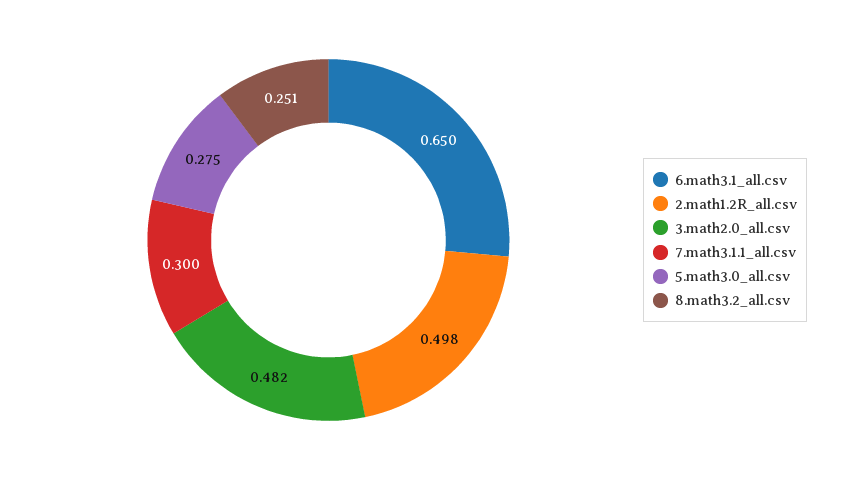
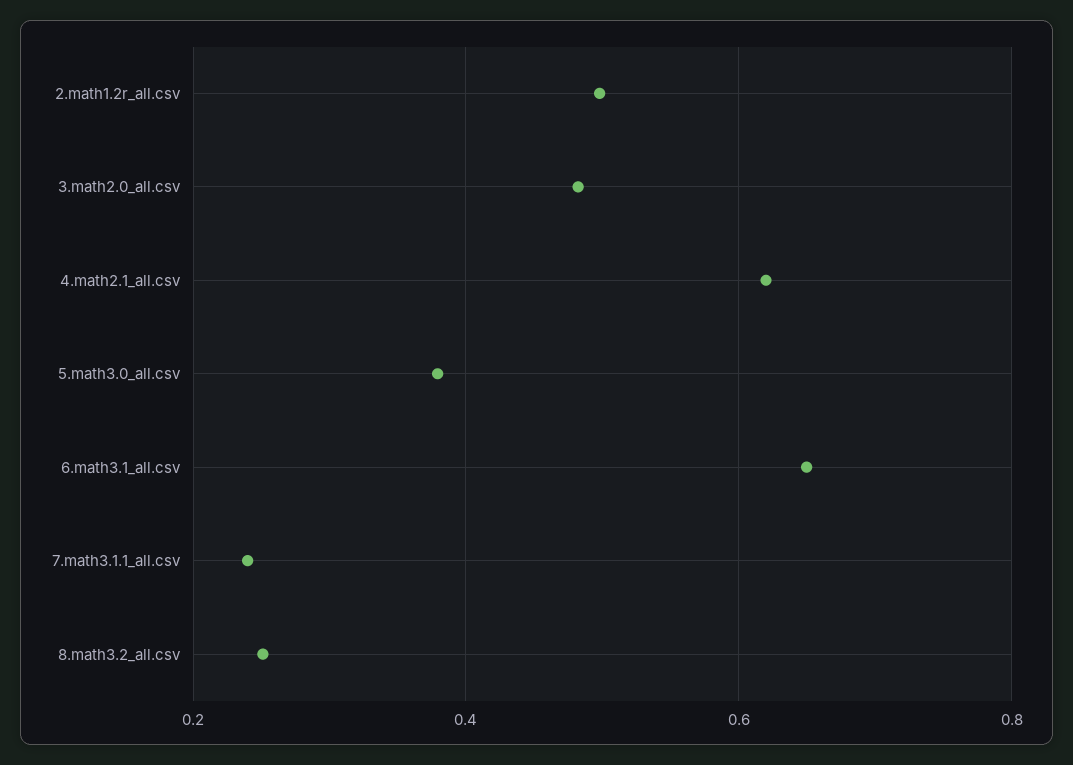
  {
    "6.math3.1_all.csv": 0.65,
    "2.math1.2R_all.csv": 0.498,
    "3.math2.0_all.csv": 0.482,
-   "7.math3.1.1_all.csv": 0.3,
+   "7.math3.1.1_all.csv": 0.24,
-   "5.math3.0_all.csv": 0.275,
+   "5.math3.0_all.csv": 0.38,
-   "8.math3.2_all.csv": 0.251
+   "8.math3.2_all.csv": 0.251,
+   "4.math2.1_all.csv": 0.62
  }

